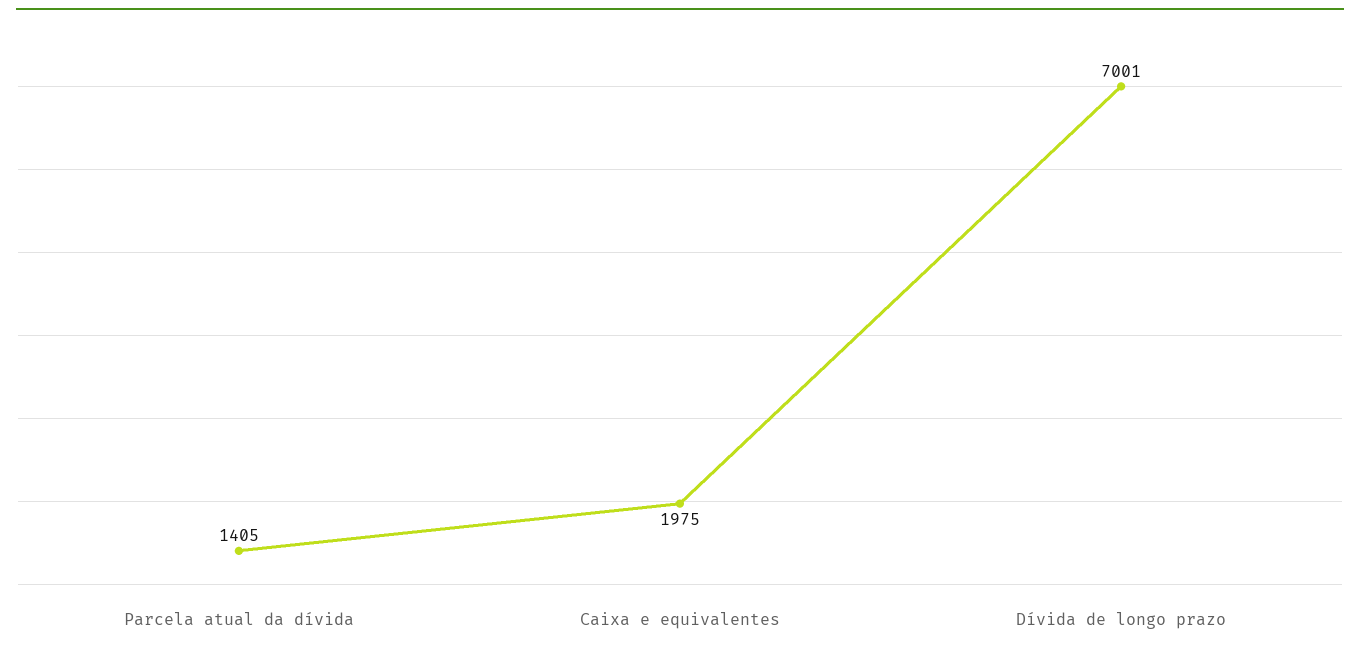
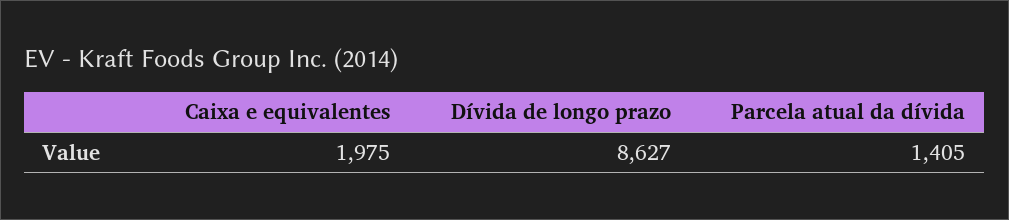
  {
    "Parcela atual da dívida": 1405,
    "Caixa e equivalentes": 1975,
-   "Dívida de longo prazo": 7001
+   "Dívida de longo prazo": 8627
  }

